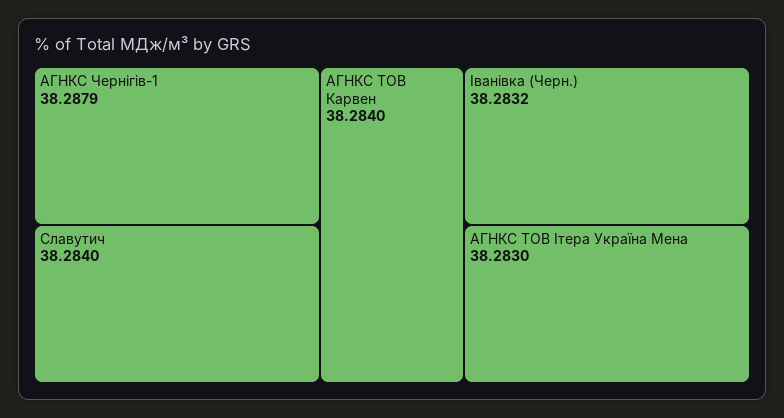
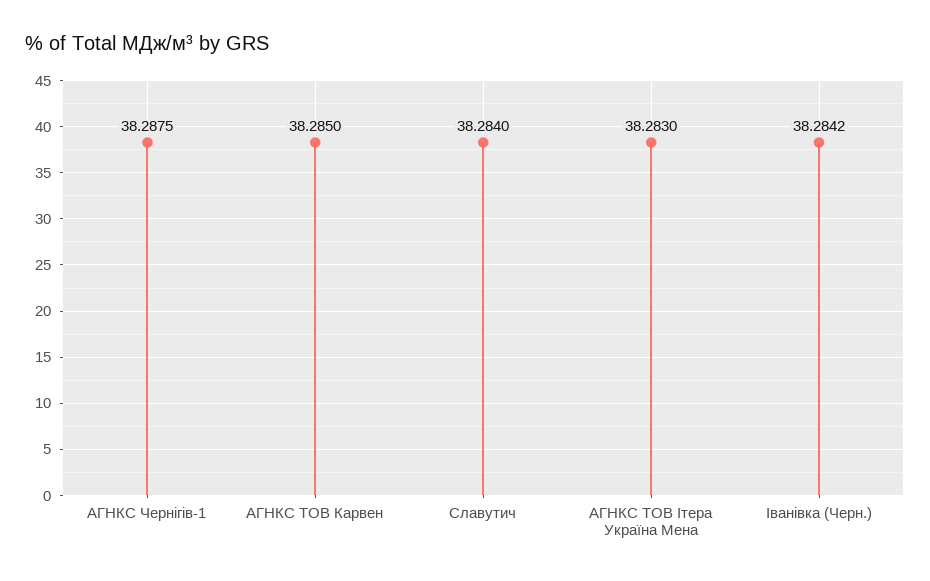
  {
-   "АГНКС Чернігів-1": 38.2879,
+   "АГНКС Чернігів-1": 38.2875,
    "Славутич": 38.284,
-   "АГНКС ТОВ Карвен": 38.284,
+   "АГНКС ТОВ Карвен": 38.285,
-   "Іванівка (Черн.)": 38.2832,
+   "Іванівка (Черн.)": 38.2842,
    "АГНКС ТОВ Ітера Україна Мена": 38.283
  }

